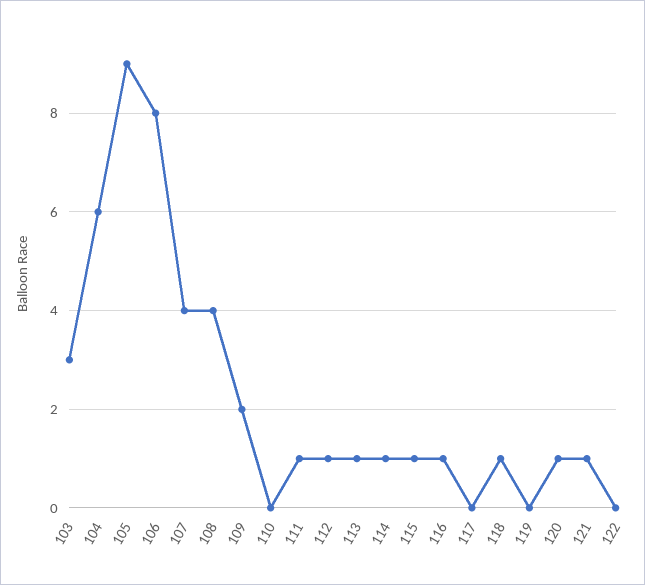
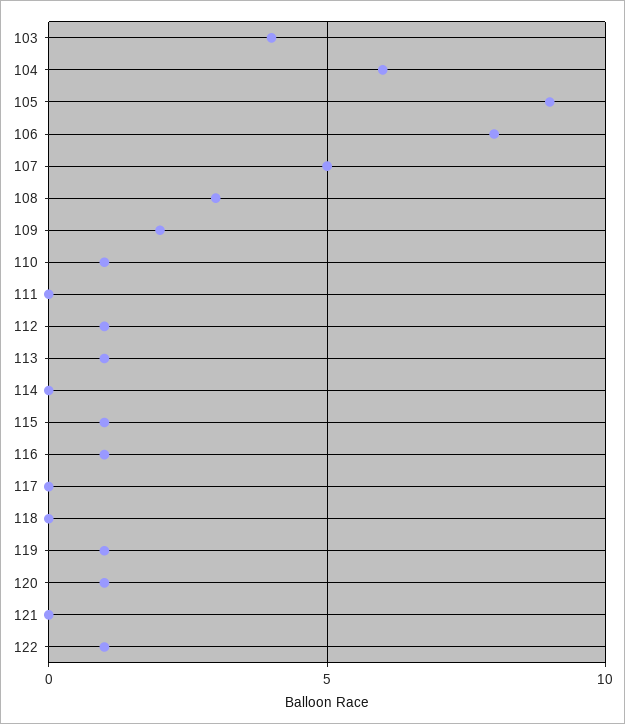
  {
-   "103": 3,
+   "103": 4,
    "104": 6,
    "105": 9,
    "106": 8,
-   "107": 4,
+   "107": 5,
-   "108": 4,
+   "108": 3,
    "109": 2,
-   "110": 0,
+   "110": 1,
-   "111": 1,
+   "111": 0,
    "112": 1,
    "113": 1,
-   "114": 1,
+   "114": 0,
    "115": 1,
    "116": 1,
    "117": 0,
-   "118": 1,
+   "118": 0,
-   "119": 0,
+   "119": 1,
    "120": 1,
-   "121": 1,
+   "121": 0,
-   "122": 0
+   "122": 1
  }

